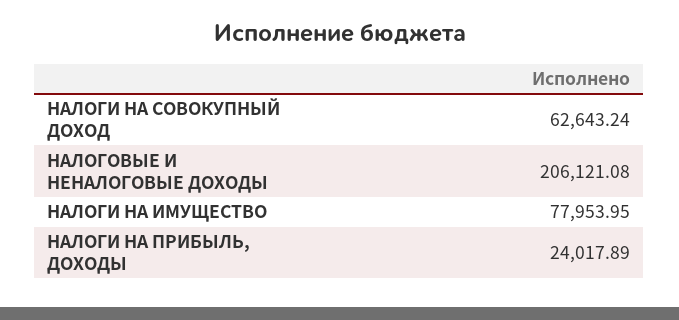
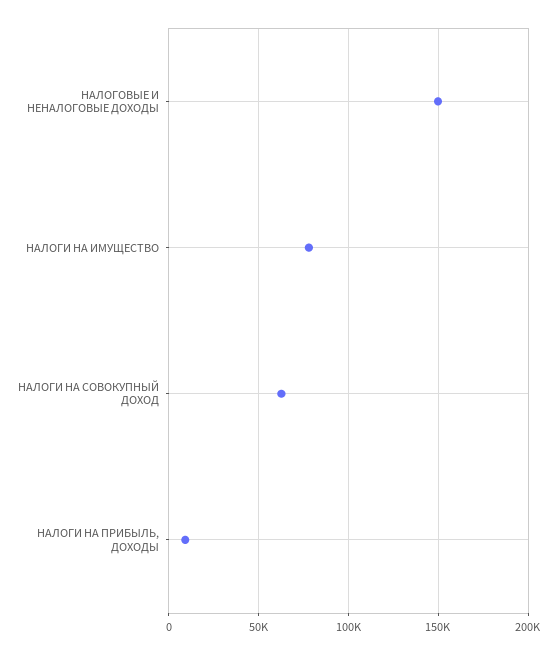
  {
    "НАЛОГИ НА СОВОКУПНЫЙ ДОХОД": 62643.24,
-   "НАЛОГОВЫЕ И НЕНАЛОГОВЫЕ ДОХОДЫ": 206121.08,
+   "НАЛОГОВЫЕ И НЕНАЛОГОВЫЕ ДОХОДЫ": 150000,
    "НАЛОГИ НА ИМУЩЕСТВО": 77953.95,
-   "НАЛОГИ НА ПРИБЫЛЬ, ДОХОДЫ": 24017.89
+   "НАЛОГИ НА ПРИБЫЛЬ, ДОХОДЫ": 10000
  }

